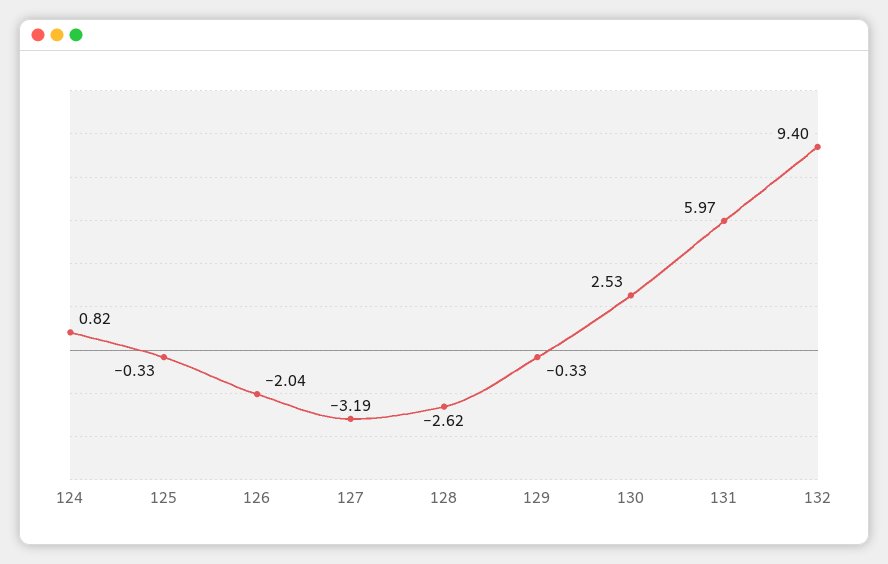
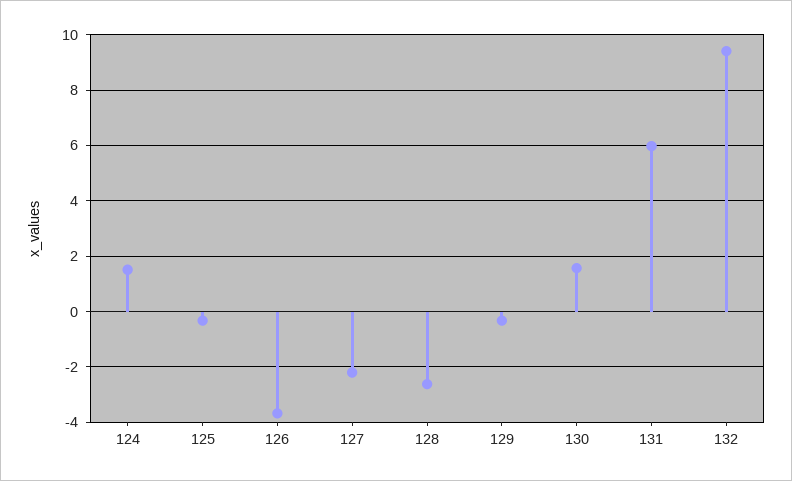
  {
-   "124": 0.82,
+   "124": 1.5,
    "125": -0.33,
-   "126": -2.04,
+   "126": -3.75,
-   "127": -3.19,
+   "127": -2.25,
    "128": -2.62,
    "129": -0.33,
-   "130": 2.53,
+   "130": 1.5,
    "131": 5.97,
    "132": 9.4
  }

